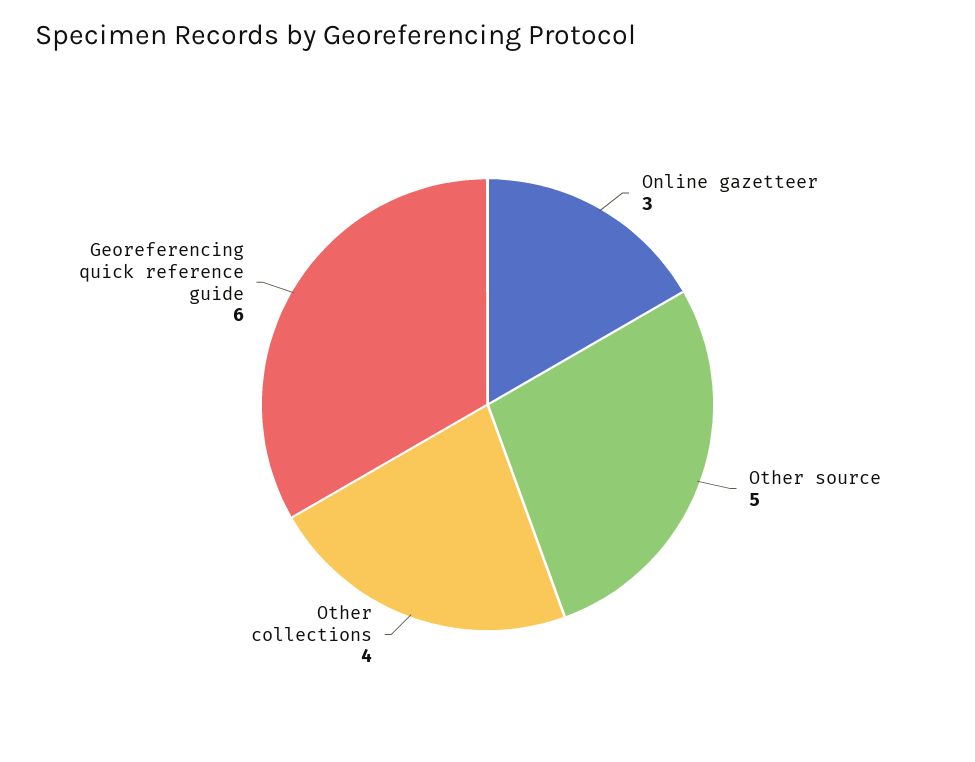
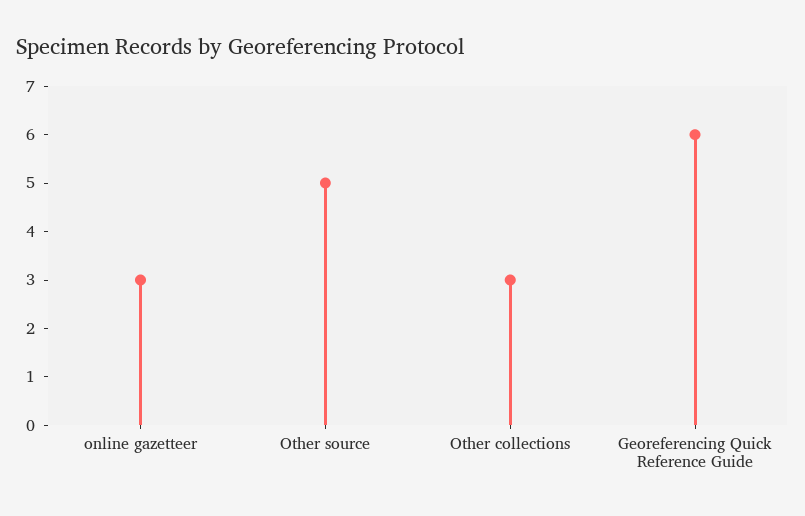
  {
    "Online gazetteer": 3,
    "Other source": 5,
-   "Other collections": 4,
+   "Other collections": 3,
    "Georeferencing quick reference guide": 6
  }

